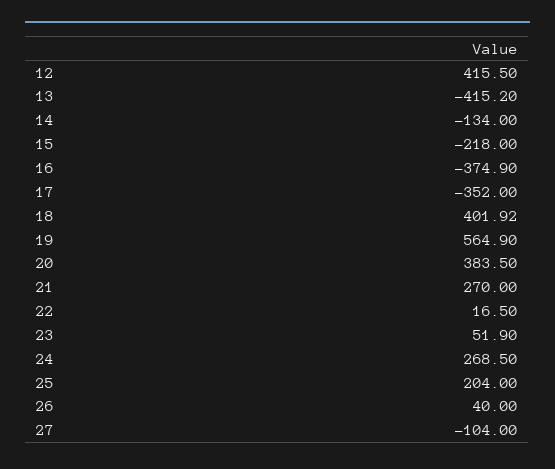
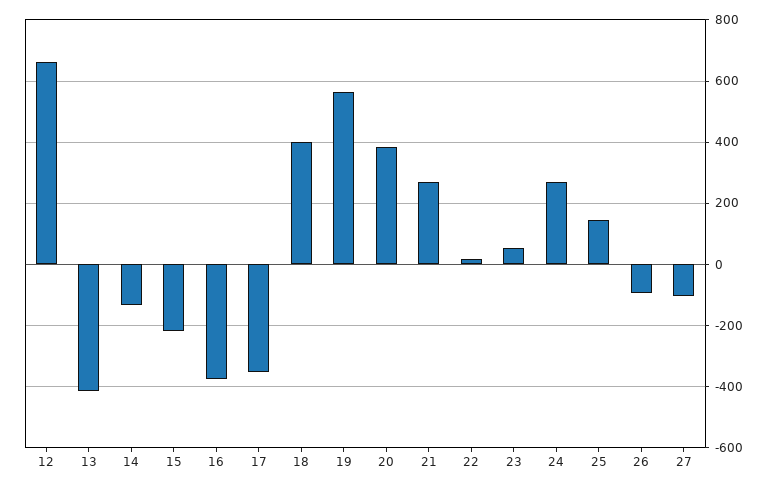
  {
-   "12": 415.5,
+   "12": 660,
    "13": -415.2,
    "14": -134,
    "15": -218,
    "16": -374.9,
    "17": -352,
    "18": 401.92,
    "19": 564.9,
    "20": 383.5,
    "21": 270,
    "22": 16.5,
    "23": 51.9,
    "24": 268.5,
-   "25": 204,
+   "25": 140,
-   "26": 40,
+   "26": -100,
    "27": -104
  }

